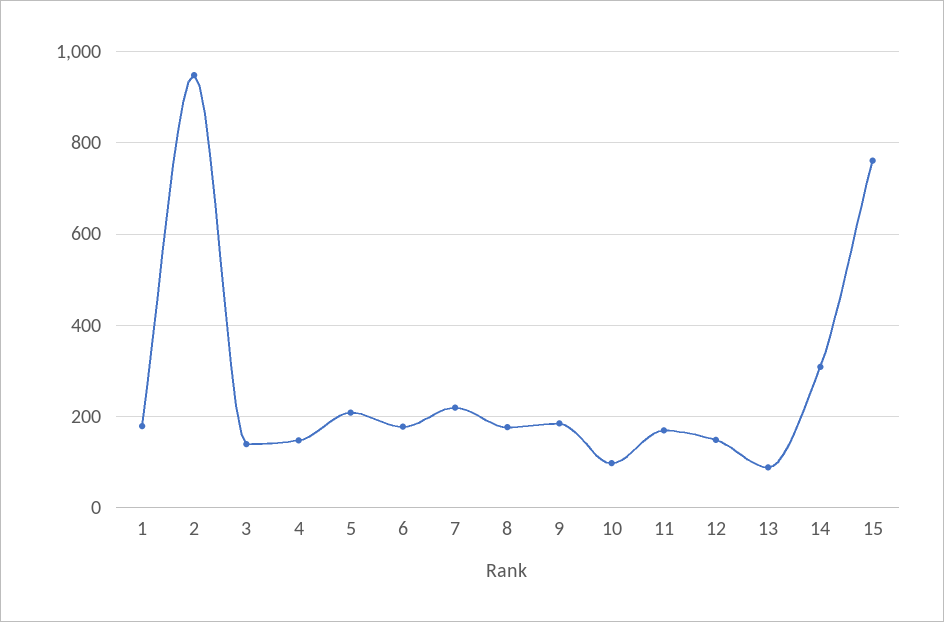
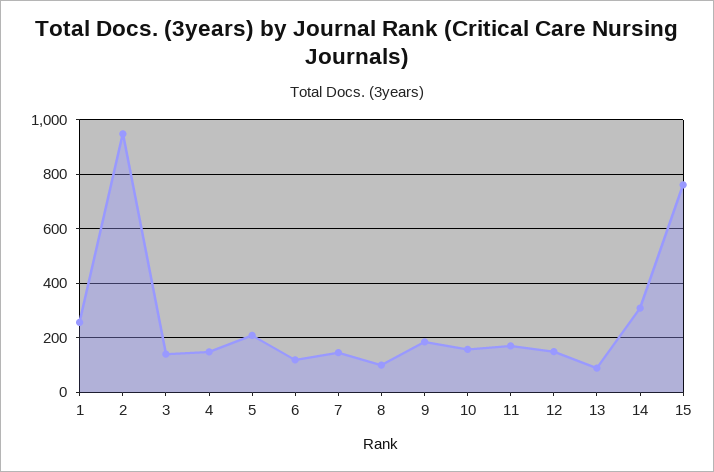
  {
-   "1": 180,
+   "1": 250,
    "2": 940,
    "3": 140,
    "4": 140,
    "5": 200,
-   "6": 180,
+   "6": 125,
-   "7": 220,
+   "7": 150,
-   "8": 180,
+   "8": 100,
    "9": 180,
-   "10": 100,
+   "10": 150,
    "11": 180,
    "12": 140,
    "13": 80,
    "14": 300,
    "15": 760
  }

